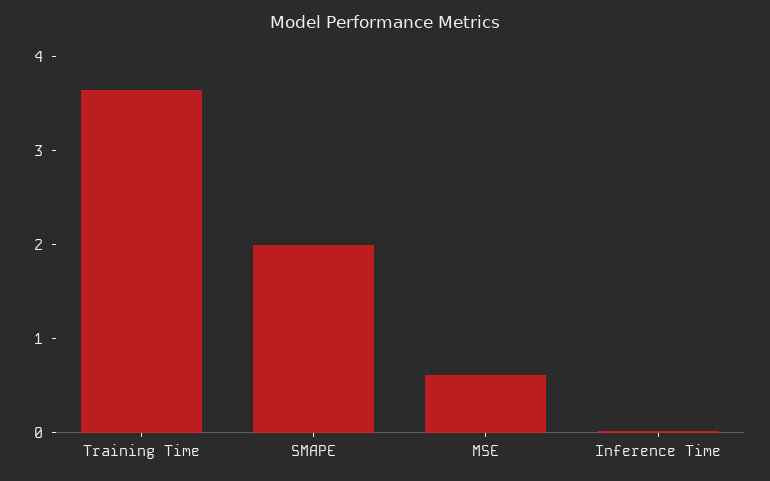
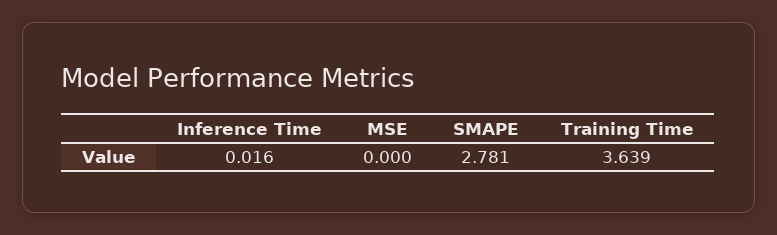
  {
    "Training Time": 3.639,
-   "SMAPE": 2,
+   "SMAPE": 2.781,
-   "MSE": 0.6,
+   "MSE": 0,
    "Inference Time": 0.016
  }

